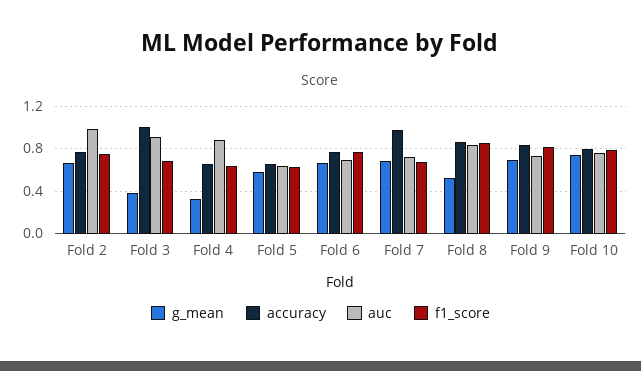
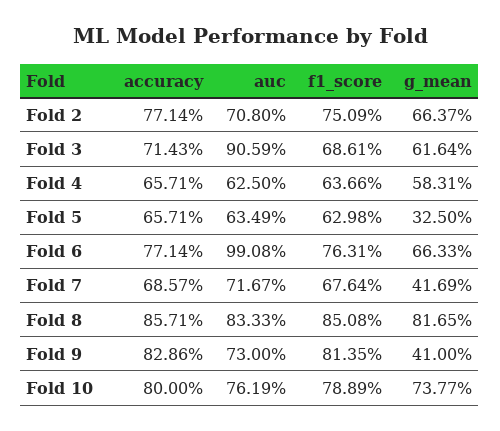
  {
    "g_mean": {
      "Fold 2": 0.6637,
-     "Fold 3": 0.4,
+     "Fold 3": 0.6164,
-     "Fold 4": 0.3,
+     "Fold 4": 0.5831,
-     "Fold 5": 0.6,
+     "Fold 5": 0.325,
      "Fold 6": 0.6633,
-     "Fold 7": 0.7,
+     "Fold 7": 0.4169,
-     "Fold 8": 0.5,
+     "Fold 8": 0.8165,
-     "Fold 9": 0.7,
+     "Fold 9": 0.41,
      "Fold 10": 0.7377
    },
    "accuracy": {
      "Fold 2": 0.7714,
-     "Fold 3": 1,
+     "Fold 3": 0.7143,
      "Fold 4": 0.6571,
      "Fold 5": 0.6571,
      "Fold 6": 0.7714,
-     "Fold 7": 1,
+     "Fold 7": 0.6857,
      "Fold 8": 0.8571,
      "Fold 9": 0.8286,
      "Fold 10": 0.8
    },
    "auc": {
-     "Fold 2": 1,
+     "Fold 2": 0.708,
      "Fold 3": 0.9059,
-     "Fold 4": 0.9,
+     "Fold 4": 0.625,
      "Fold 5": 0.6349,
-     "Fold 6": 0.7,
+     "Fold 6": 0.9908,
      "Fold 7": 0.7167,
      "Fold 8": 0.8333,
      "Fold 9": 0.73,
      "Fold 10": 0.7619
    },
    "f1_score": {
      "Fold 2": 0.7509,
      "Fold 3": 0.6861,
      "Fold 4": 0.6366,
      "Fold 5": 0.6298,
      "Fold 6": 0.7631,
      "Fold 7": 0.6764,
      "Fold 8": 0.8508,
      "Fold 9": 0.8135,
      "Fold 10": 0.7889
    }
  }

